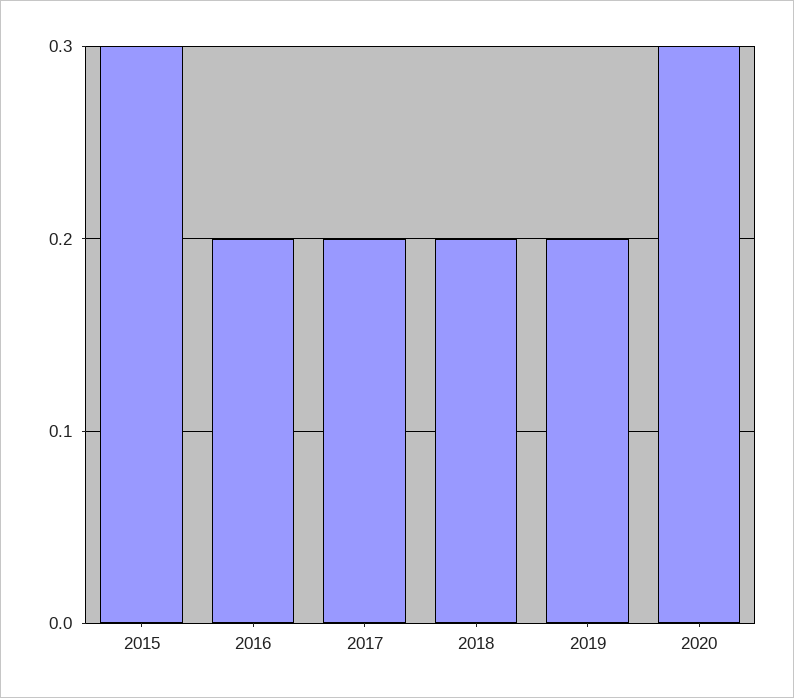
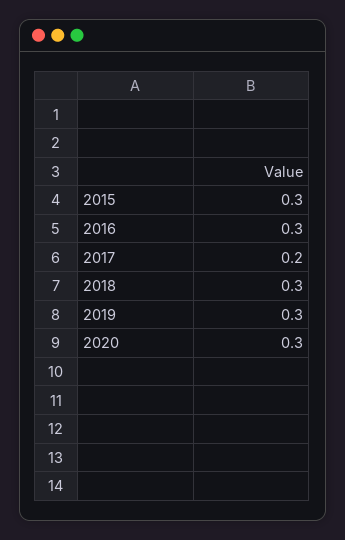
  {
    "2015": 0.3,
-   "2016": 0.2,
+   "2016": 0.3,
    "2017": 0.2,
-   "2018": 0.2,
+   "2018": 0.3,
-   "2019": 0.2,
+   "2019": 0.3,
    "2020": 0.3
  }

